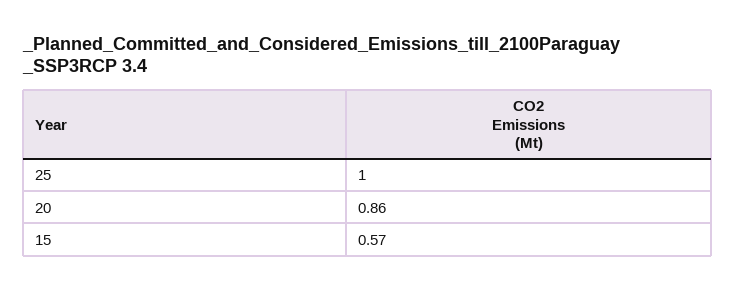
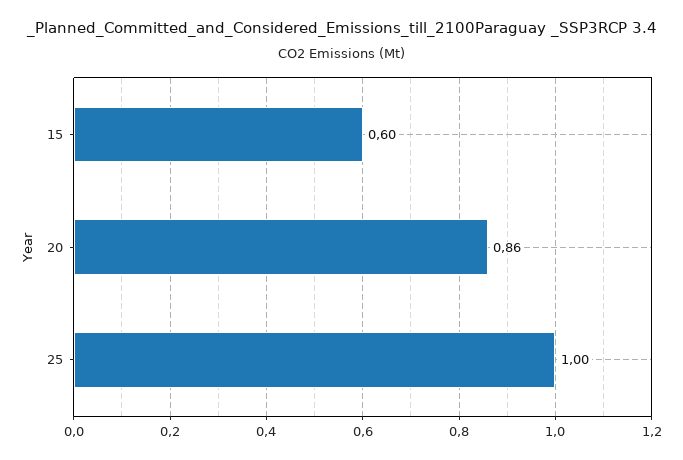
  {
    "25": 1,
    "20": 0.86,
-   "15": 0.57
+   "15": 0.6
  }

